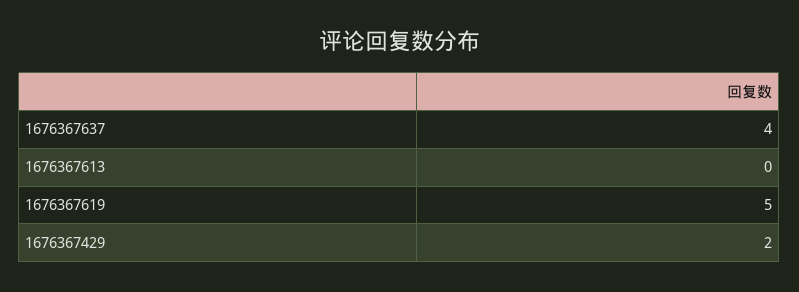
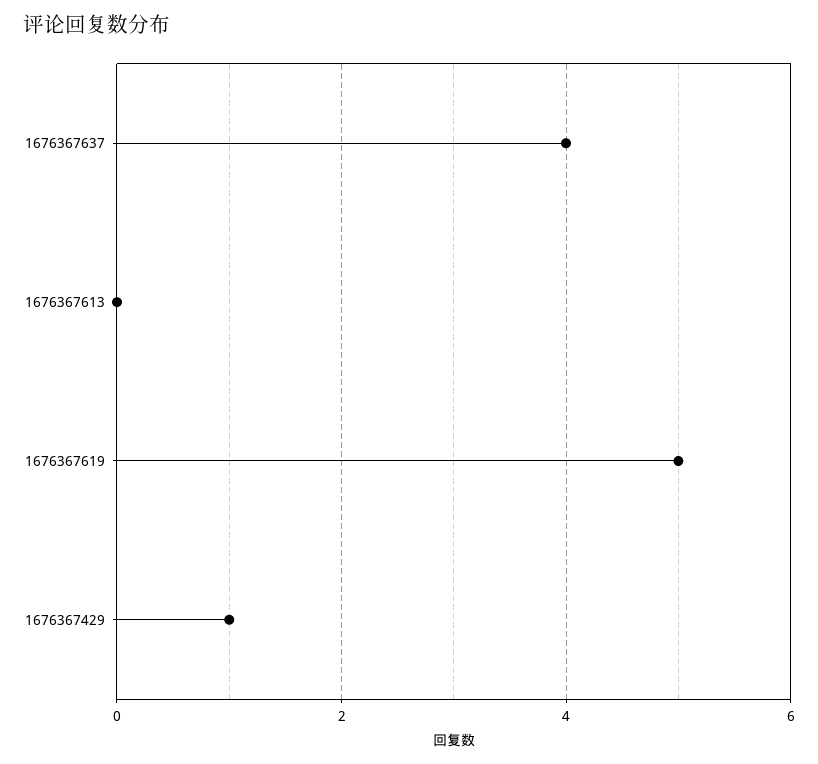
  {
    "1676367637": 4,
    "1676367613": 0,
    "1676367619": 5,
-   "1676367429": 2
+   "1676367429": 1
  }

